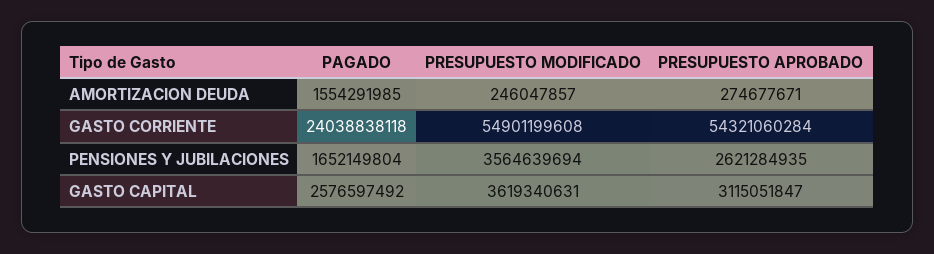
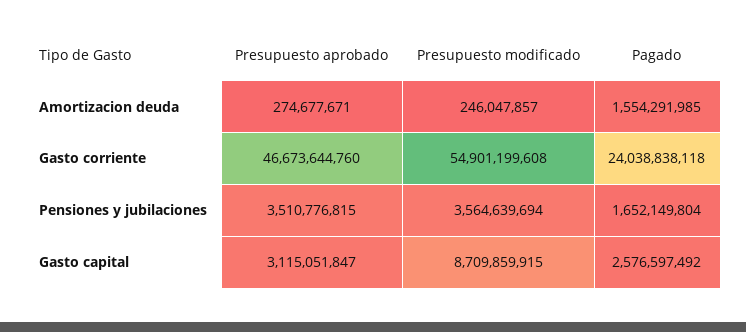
  {
    "PAGADO": {
      "AMORTIZACION DEUDA": 1554291985,
      "GASTO CORRIENTE": 24038838118,
      "PENSIONES Y JUBILACIONES": 1652149804,
      "GASTO CAPITAL": 2576597492
    },
    "PRESUPUESTO MODIFICADO": {
      "AMORTIZACION DEUDA": 246047857,
      "GASTO CORRIENTE": 54901199608,
      "PENSIONES Y JUBILACIONES": 3564639694,
-     "GASTO CAPITAL": 3619340631
+     "GASTO CAPITAL": 8709859915
    },
    "PRESUPUESTO APROBADO": {
      "AMORTIZACION DEUDA": 274677671,
-     "GASTO CORRIENTE": 54321060284,
+     "GASTO CORRIENTE": 46673644760,
-     "PENSIONES Y JUBILACIONES": 2621284935,
+     "PENSIONES Y JUBILACIONES": 3510776815,
      "GASTO CAPITAL": 3115051847
    }
  }

